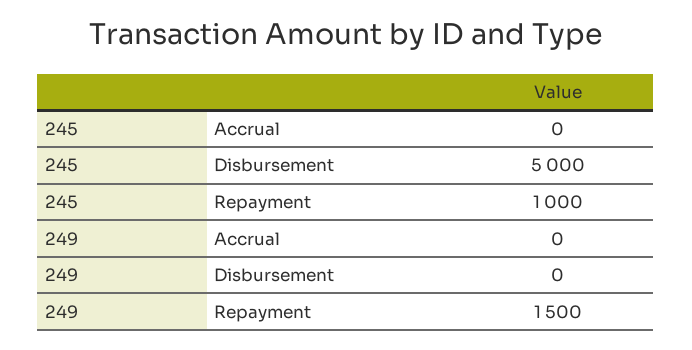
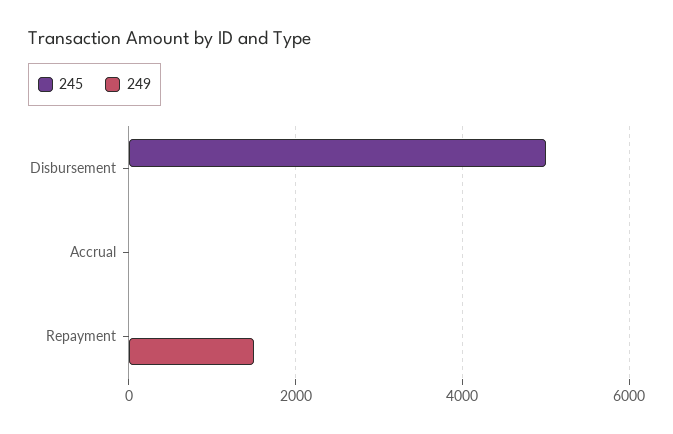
  {
    "245": {
      "Accrual": 0,
      "Disbursement": 5000,
-     "Repayment": 1000
+     "Repayment": 0
    },
    "249": {
      "Accrual": 0,
      "Disbursement": 0,
      "Repayment": 1500
    }
  }

